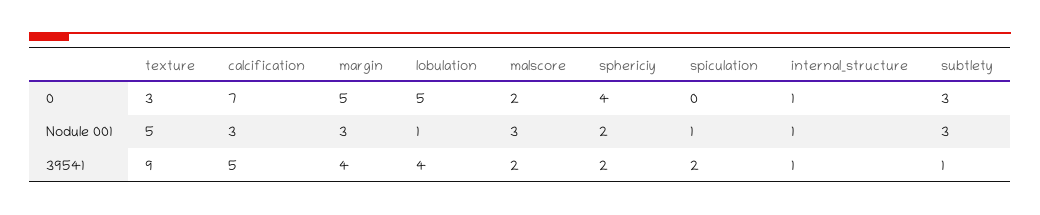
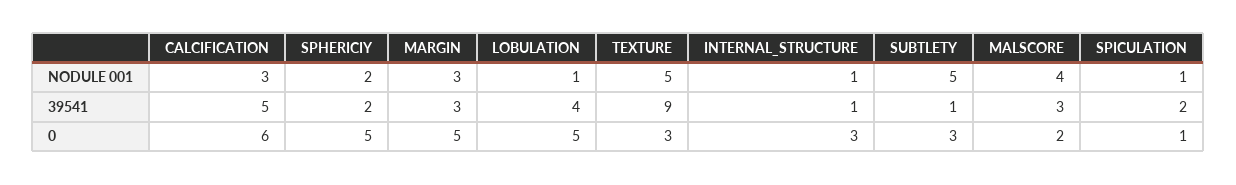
  {
    "texture": {
      "0": 3,
      "Nodule 001": 5,
      "39541": 9
    },
    "calcification": {
-     "0": 7,
+     "0": 6,
      "Nodule 001": 3,
      "39541": 5
    },
    "margin": {
      "0": 5,
      "Nodule 001": 3,
-     "39541": 4
+     "39541": 3
    },
    "lobulation": {
      "0": 5,
      "Nodule 001": 1,
      "39541": 4
    },
    "malscore": {
      "0": 2,
-     "Nodule 001": 3,
+     "Nodule 001": 4,
-     "39541": 2
+     "39541": 3
    },
    "sphericiy": {
-     "0": 4,
+     "0": 5,
      "Nodule 001": 2,
      "39541": 2
    },
    "spiculation": {
-     "0": 0,
+     "0": 1,
      "Nodule 001": 1,
      "39541": 2
    },
    "internal_structure": {
-     "0": 1,
+     "0": 3,
      "Nodule 001": 1,
      "39541": 1
    },
    "subtlety": {
      "0": 3,
-     "Nodule 001": 3,
+     "Nodule 001": 5,
      "39541": 1
    }
  }

